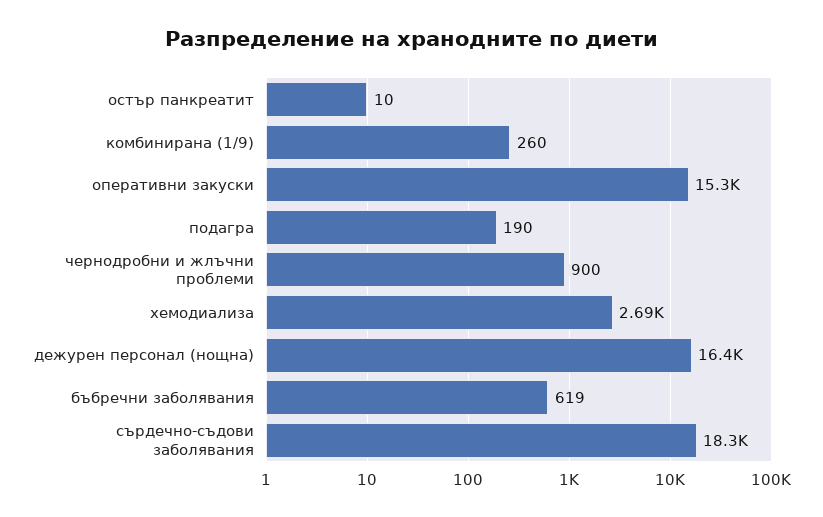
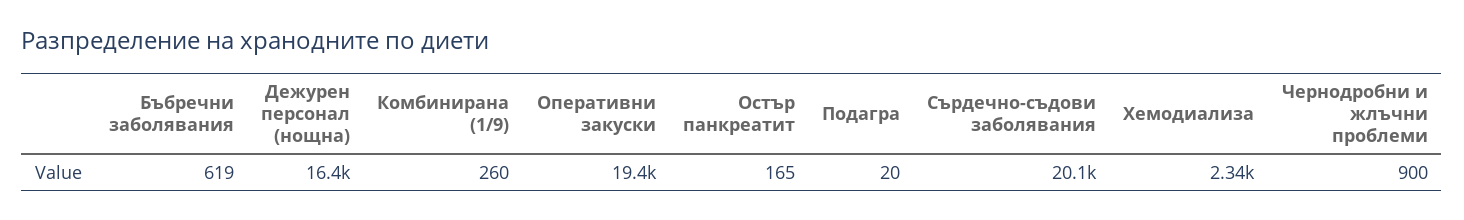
  {
-   "остър панкреатит": 10,
+   "остър панкреатит": 165,
    "комбинирана (1/9)": 260,
-   "оперативни закуски": 15300,
+   "оперативни закуски": 19400,
-   "подагра": 190,
+   "подагра": 20,
    "чернодробни и жлъчни проблеми": 900,
-   "хемодиализа": 2690,
+   "хемодиализа": 2340,
    "дежурен персонал (нощна)": 16400,
    "бъбречни заболявания": 619,
-   "сърдечно-съдови заболявания": 18300
+   "сърдечно-съдови заболявания": 20100
  }

